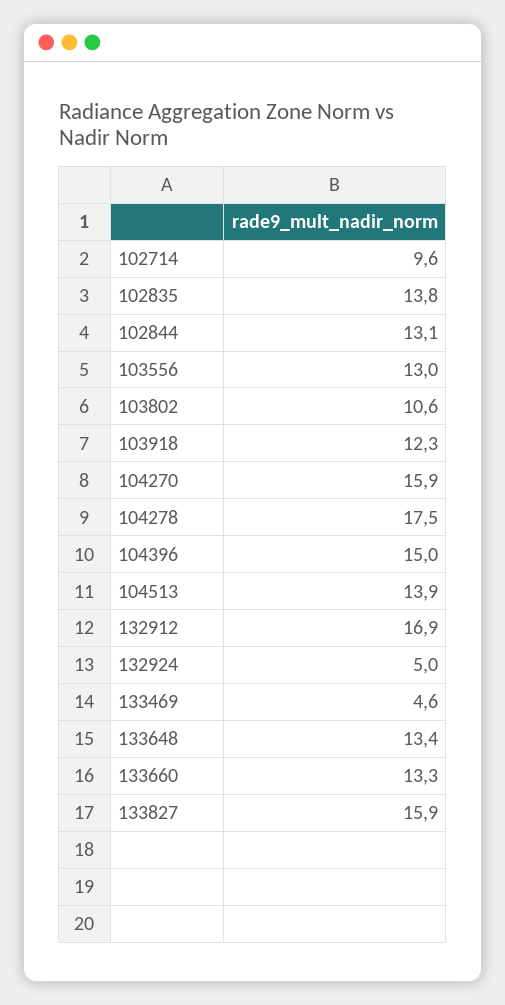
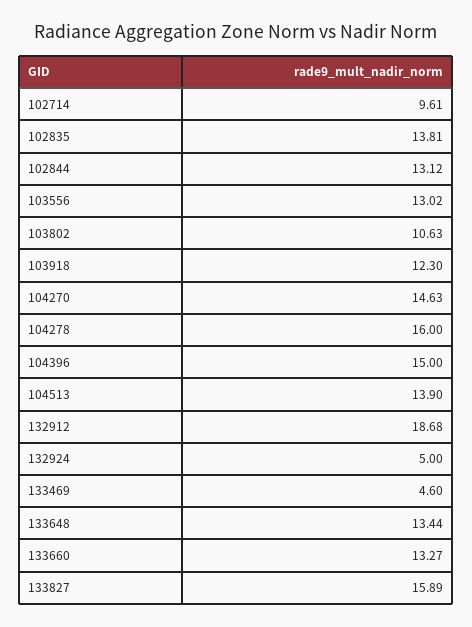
  {
    "102714": 9.61,
    "102835": 13.81,
    "102844": 13.12,
    "103556": 13.02,
    "103802": 10.63,
    "103918": 12.3,
-   "104270": 15.9,
+   "104270": 14.63,
-   "104278": 17.5,
+   "104278": 16,
    "104396": 15,
    "104513": 13.9,
-   "132912": 16.9,
+   "132912": 18.68,
    "132924": 5,
    "133469": 4.6,
    "133648": 13.44,
    "133660": 13.27,
    "133827": 15.89
  }

